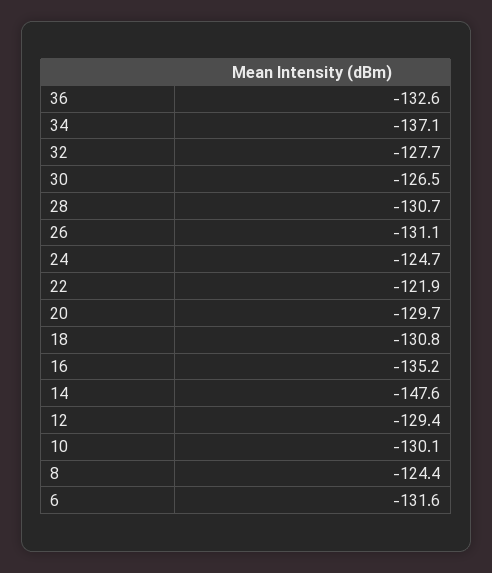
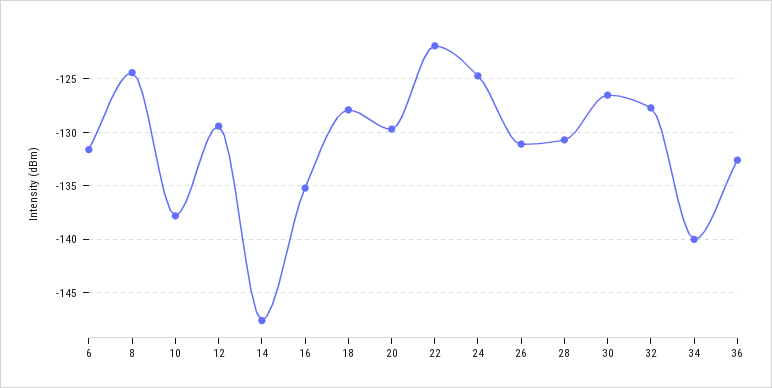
  {
    "36": -132.6,
-   "34": -137.1,
+   "34": -140,
    "32": -127.7,
    "30": -126.5,
    "28": -130.7,
    "26": -131.1,
    "24": -124.7,
    "22": -121.9,
    "20": -129.7,
-   "18": -130.8,
+   "18": -128,
    "16": -135.2,
    "14": -147.6,
    "12": -129.4,
-   "10": -130.1,
+   "10": -138,
    "8": -124.4,
    "6": -131.6
  }

